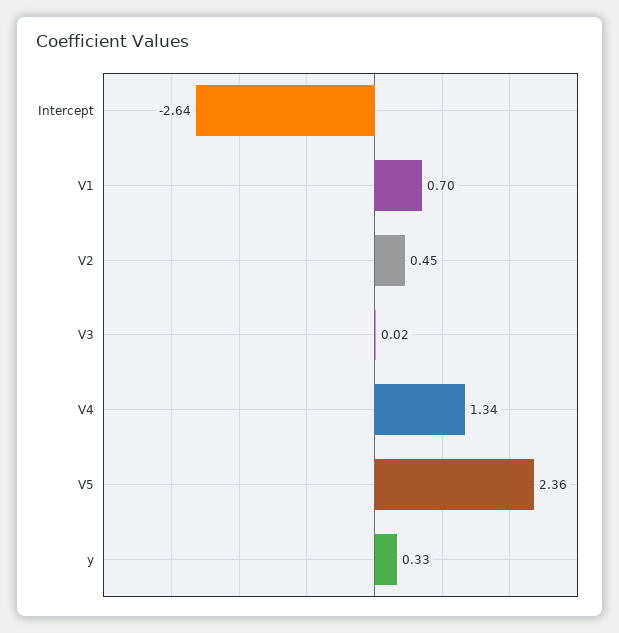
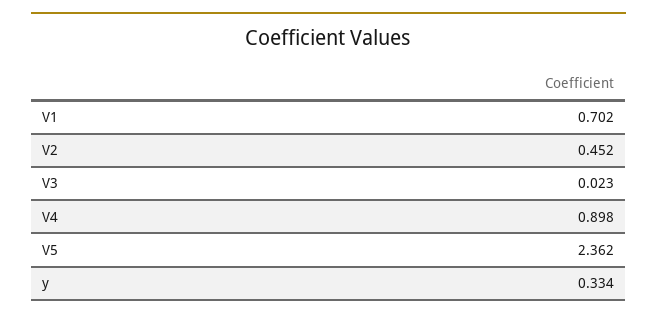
  {
-   "Intercept": -2.64,
    "V1": 0.702,
    "V2": 0.452,
    "V3": 0.023,
-   "V4": 1.34,
+   "V4": 0.898,
    "V5": 2.362,
    "y": 0.334
  }

